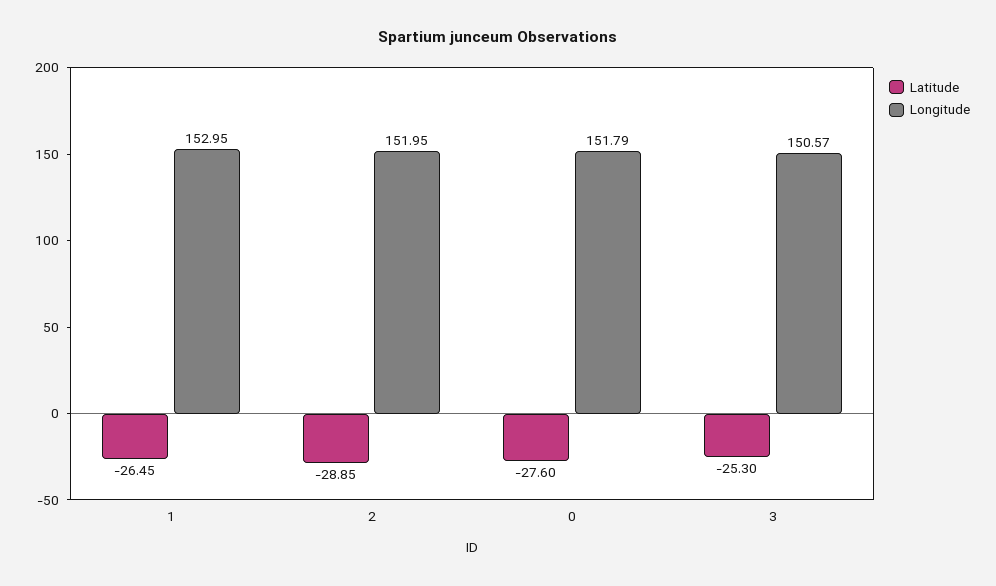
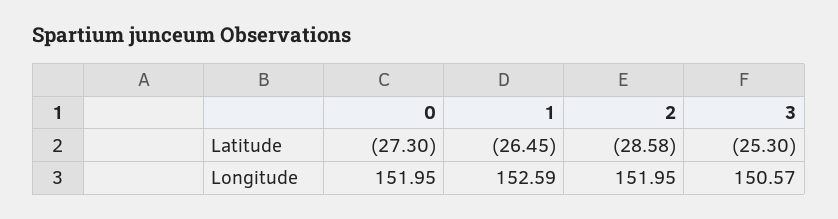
  {
    "Latitude": {
      "1": -26.45,
-     "2": -28.85,
+     "2": -28.58,
-     "0": -27.6,
+     "0": -27.3,
      "3": -25.3
    },
    "Longitude": {
-     "1": 152.95,
+     "1": 152.59,
      "2": 151.95,
-     "0": 151.79,
+     "0": 151.95,
      "3": 150.57
    }
  }

